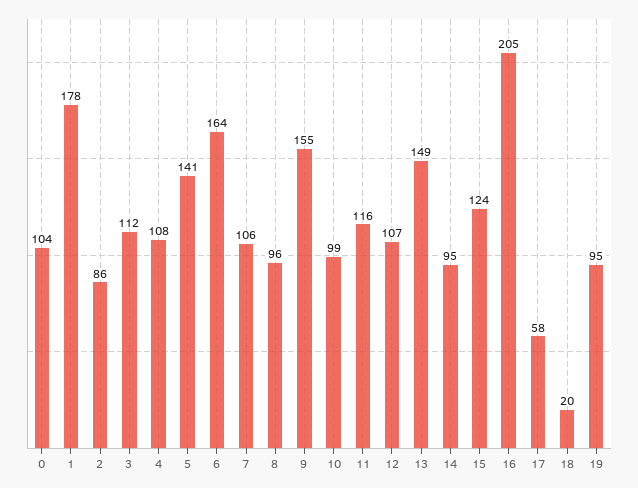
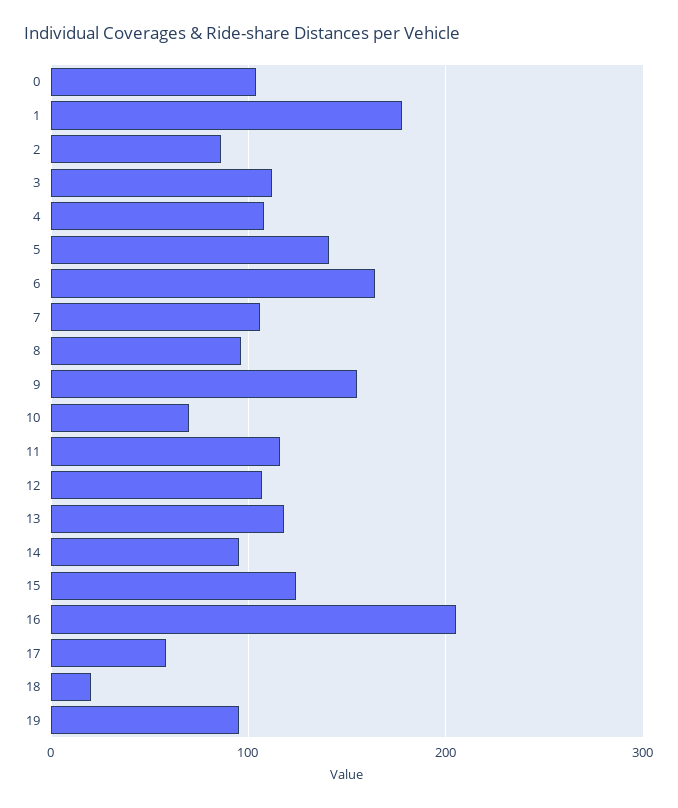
  {
    "0": 104,
    "1": 178,
    "2": 86,
    "3": 112,
    "4": 108,
    "5": 141,
    "6": 164,
    "7": 106,
    "8": 96,
    "9": 155,
-   "10": 99,
+   "10": 70,
    "11": 116,
    "12": 107,
-   "13": 149,
+   "13": 120,
    "14": 95,
    "15": 124,
    "16": 205,
    "17": 58,
    "18": 20,
    "19": 95
  }

